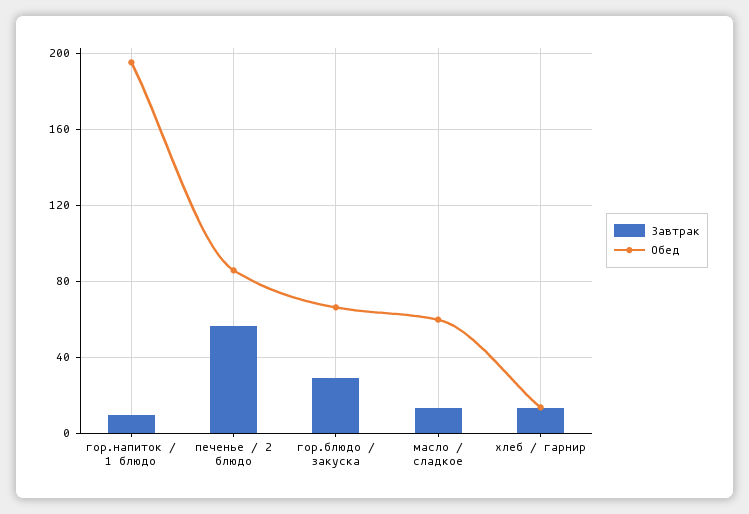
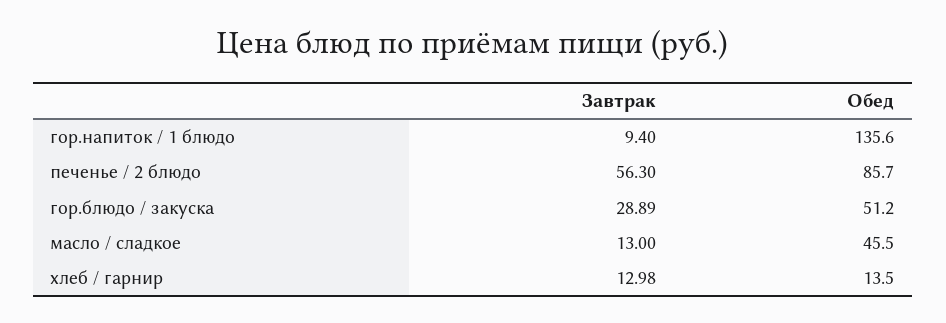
  {
    "Завтрак": {
      "гор.напиток / 1 блюдо": 9.4,
      "печенье / 2 блюдо": 56.3,
      "гор.блюдо / закуска": 28.89,
      "масло / сладкое": 13,
      "хлеб / гарнир": 12.98
    },
    "Обед": {
-     "гор.напиток / 1 блюдо": 195,
+     "гор.напиток / 1 блюдо": 135.6,
      "печенье / 2 блюдо": 85.7,
-     "гор.блюдо / закуска": 65,
+     "гор.блюдо / закуска": 51.2,
-     "масло / сладкое": 60,
+     "масло / сладкое": 45.5,
      "хлеб / гарнир": 13.5
    }
  }

